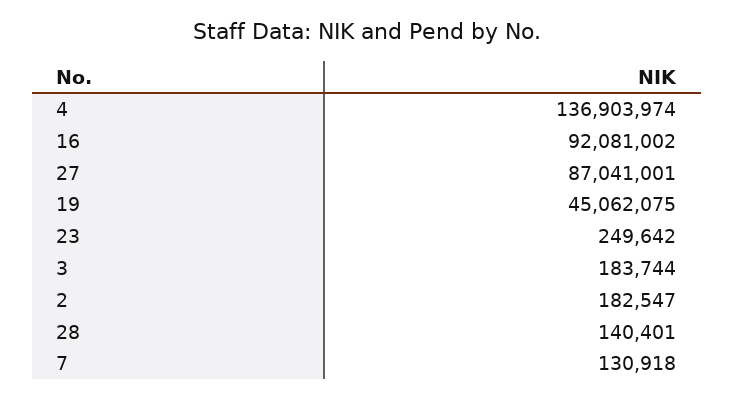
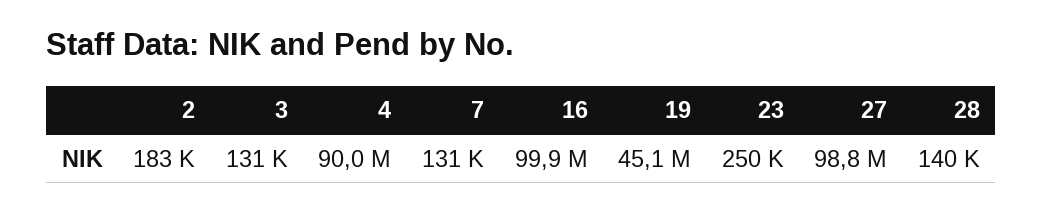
  {
-   "4": 136903974,
+   "4": 90000000,
-   "16": 92081002,
+   "16": 99900000,
-   "27": 87041001,
+   "27": 98800000,
    "19": 45062075,
    "23": 249642,
-   "3": 183744,
+   "3": 131000,
    "2": 182547,
    "28": 140401,
    "7": 130918
  }

